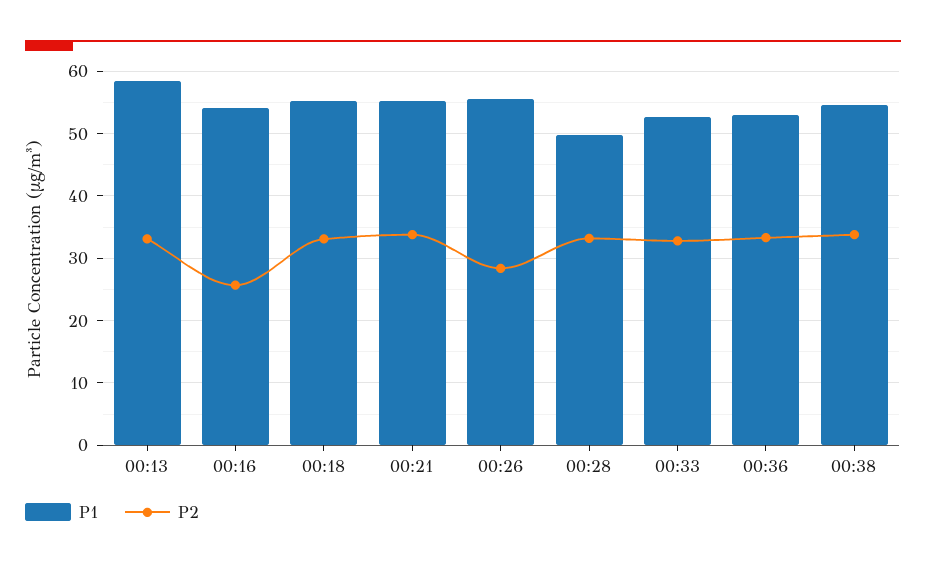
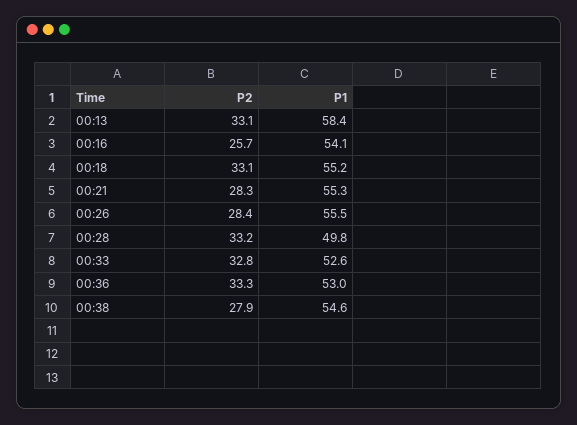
  {
    "P1": {
      "00:13": 58.4,
      "00:16": 54.1,
      "00:18": 55.2,
      "00:21": 55.3,
      "00:26": 55.5,
      "00:28": 49.8,
      "00:33": 52.6,
      "00:36": 53,
      "00:38": 54.6
    },
    "P2": {
      "00:13": 33.1,
      "00:16": 25.7,
      "00:18": 33.1,
-     "00:21": 34,
+     "00:21": 28.3,
      "00:26": 28.4,
      "00:28": 33.2,
      "00:33": 32.8,
      "00:36": 33.3,
-     "00:38": 34
+     "00:38": 27.9
    }
  }

